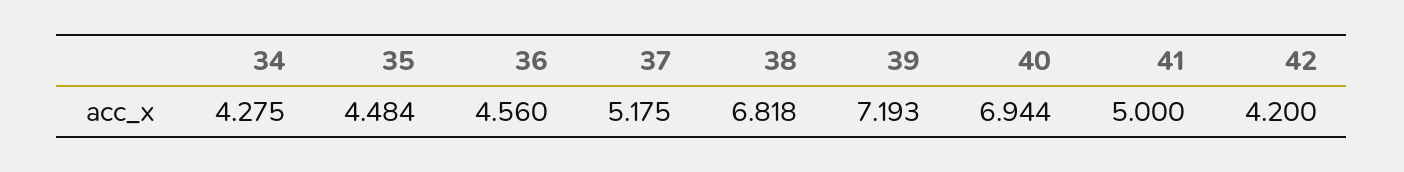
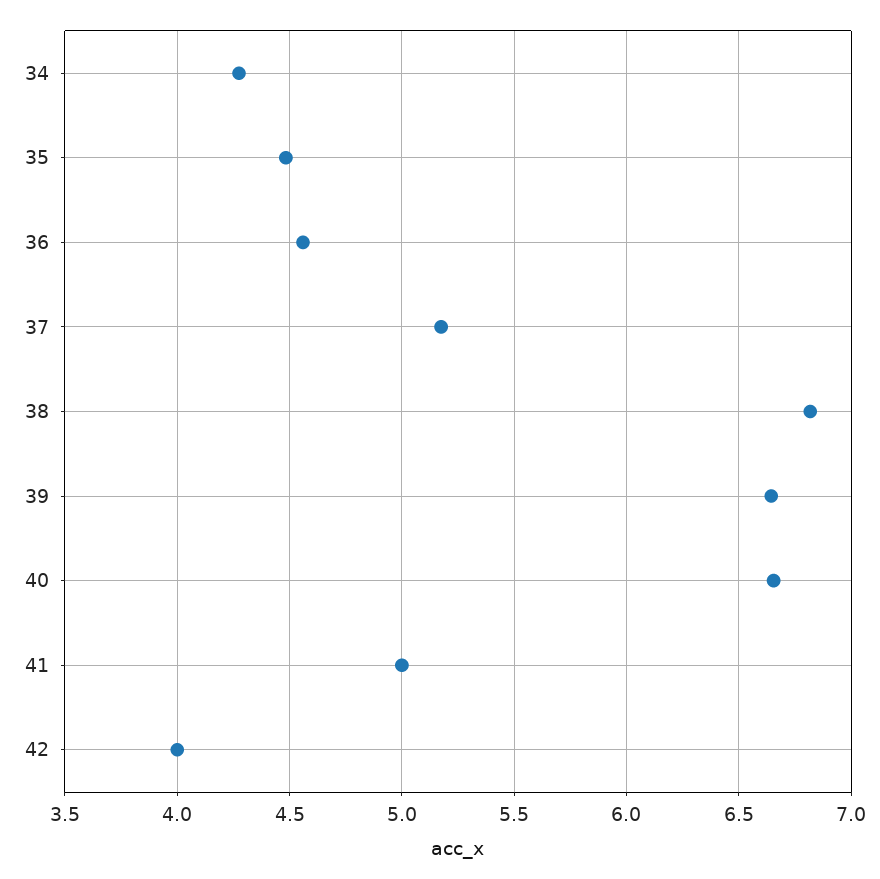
  {
    "34": 4.275,
    "35": 4.484,
    "36": 4.56,
    "37": 5.175,
    "38": 6.818,
-   "39": 7.193,
+   "39": 6.65,
-   "40": 6.944,
+   "40": 6.65,
    "41": 5,
-   "42": 4.2
+   "42": 4
  }

